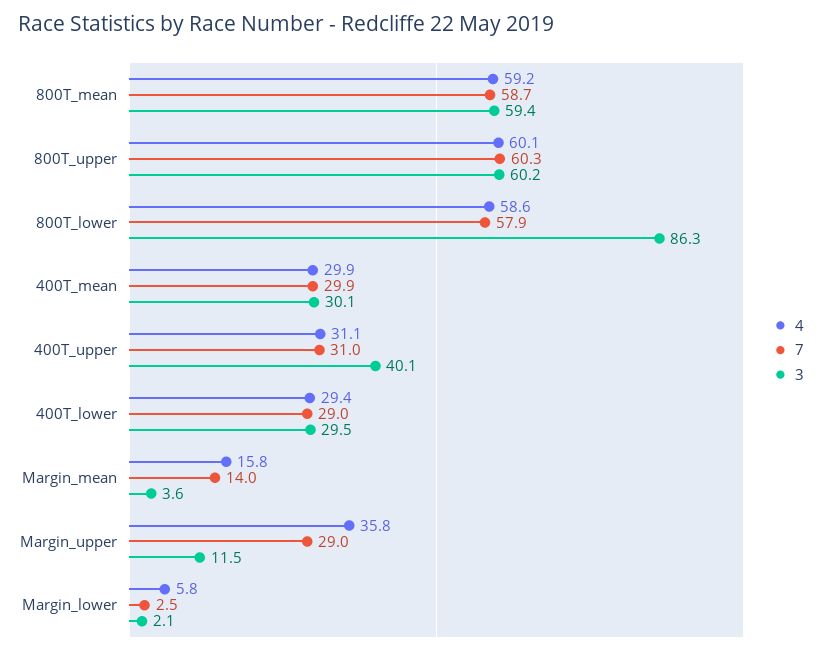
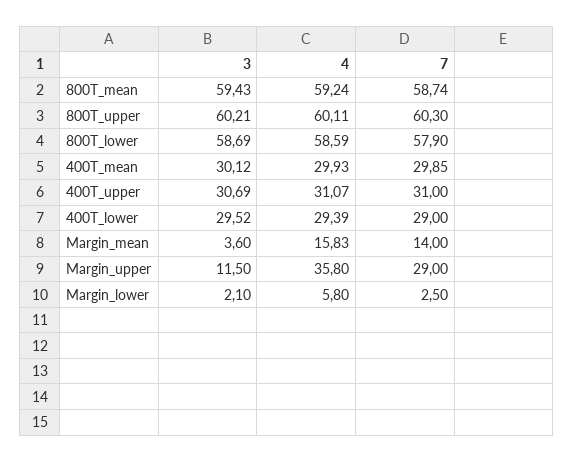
  {
    "4": {
      "800T_mean": 59.24,
      "800T_upper": 60.11,
      "800T_lower": 58.59,
      "400T_mean": 29.93,
      "400T_upper": 31.07,
      "400T_lower": 29.39,
      "Margin_mean": 15.83,
      "Margin_upper": 35.8,
      "Margin_lower": 5.8
    },
    "7": {
      "800T_mean": 58.74,
      "800T_upper": 60.3,
      "800T_lower": 57.9,
      "400T_mean": 29.85,
      "400T_upper": 31,
      "400T_lower": 29,
      "Margin_mean": 14,
      "Margin_upper": 29,
      "Margin_lower": 2.5
    },
    "3": {
      "800T_mean": 59.43,
      "800T_upper": 60.21,
-     "800T_lower": 86.3,
+     "800T_lower": 58.69,
      "400T_mean": 30.12,
-     "400T_upper": 40.1,
+     "400T_upper": 30.69,
      "400T_lower": 29.52,
      "Margin_mean": 3.6,
      "Margin_upper": 11.5,
      "Margin_lower": 2.1
    }
  }

